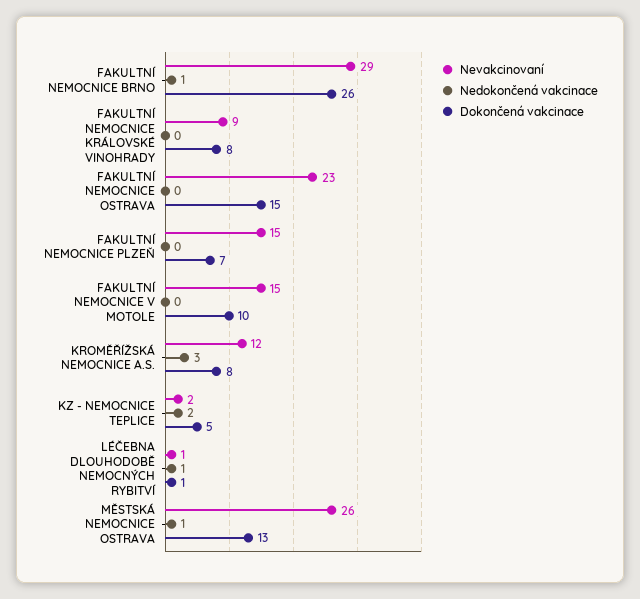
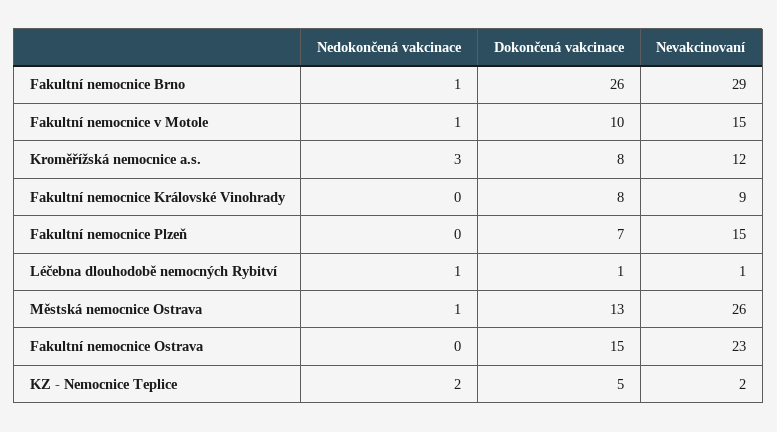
  {
    "Nevakcinovaní": {
      "FAKULTNÍ NEMOCNICE BRNO": 29,
      "FAKULTNÍ NEMOCNICE KRÁLOVSKÉ VINOHRADY": 9,
      "FAKULTNÍ NEMOCNICE OSTRAVA": 23,
      "FAKULTNÍ NEMOCNICE PLZEŇ": 15,
      "FAKULTNÍ NEMOCNICE V MOTOLE": 15,
      "KROMĚŘÍŽSKÁ NEMOCNICE A.S.": 12,
      "KZ - NEMOCNICE TEPLICE": 2,
      "LÉČEBNA DLOUHODOBĚ NEMOCNÝCH RYBITVÍ": 1,
      "MĚSTSKÁ NEMOCNICE OSTRAVA": 26
    },
    "Nedokončená vakcinace": {
      "FAKULTNÍ NEMOCNICE BRNO": 1,
      "FAKULTNÍ NEMOCNICE KRÁLOVSKÉ VINOHRADY": 0,
      "FAKULTNÍ NEMOCNICE OSTRAVA": 0,
      "FAKULTNÍ NEMOCNICE PLZEŇ": 0,
-     "FAKULTNÍ NEMOCNICE V MOTOLE": 0,
+     "FAKULTNÍ NEMOCNICE V MOTOLE": 1,
      "KROMĚŘÍŽSKÁ NEMOCNICE A.S.": 3,
      "KZ - NEMOCNICE TEPLICE": 2,
      "LÉČEBNA DLOUHODOBĚ NEMOCNÝCH RYBITVÍ": 1,
      "MĚSTSKÁ NEMOCNICE OSTRAVA": 1
    },
    "Dokončená vakcinace": {
      "FAKULTNÍ NEMOCNICE BRNO": 26,
      "FAKULTNÍ NEMOCNICE KRÁLOVSKÉ VINOHRADY": 8,
      "FAKULTNÍ NEMOCNICE OSTRAVA": 15,
      "FAKULTNÍ NEMOCNICE PLZEŇ": 7,
      "FAKULTNÍ NEMOCNICE V MOTOLE": 10,
      "KROMĚŘÍŽSKÁ NEMOCNICE A.S.": 8,
      "KZ - NEMOCNICE TEPLICE": 5,
      "LÉČEBNA DLOUHODOBĚ NEMOCNÝCH RYBITVÍ": 1,
      "MĚSTSKÁ NEMOCNICE OSTRAVA": 13
    }
  }

